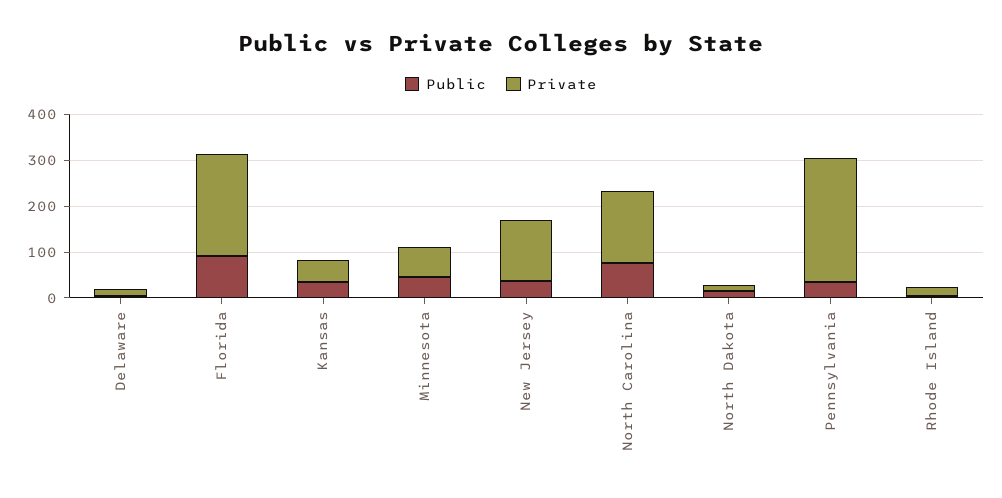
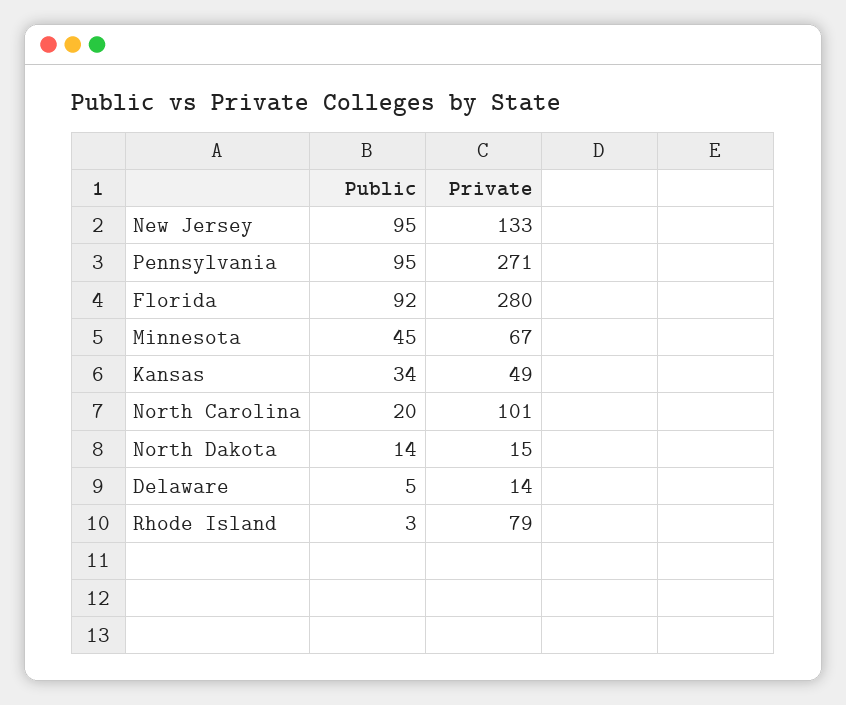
  {
    "Public": {
      "Delaware": 5,
      "Florida": 92,
      "Kansas": 34,
      "Minnesota": 45,
-     "New Jersey": 40,
+     "New Jersey": 95,
-     "North Carolina": 80,
+     "North Carolina": 20,
      "North Dakota": 14,
-     "Pennsylvania": 40,
+     "Pennsylvania": 95,
      "Rhode Island": 3
    },
    "Private": {
      "Delaware": 14,
-     "Florida": 220,
+     "Florida": 280,
      "Kansas": 49,
      "Minnesota": 67,
      "New Jersey": 133,
-     "North Carolina": 160,
+     "North Carolina": 101,
      "North Dakota": 15,
      "Pennsylvania": 271,
-     "Rhode Island": 20
+     "Rhode Island": 79
    }
  }

